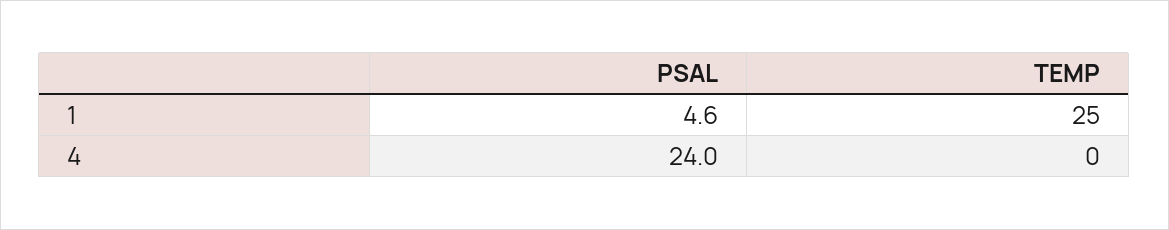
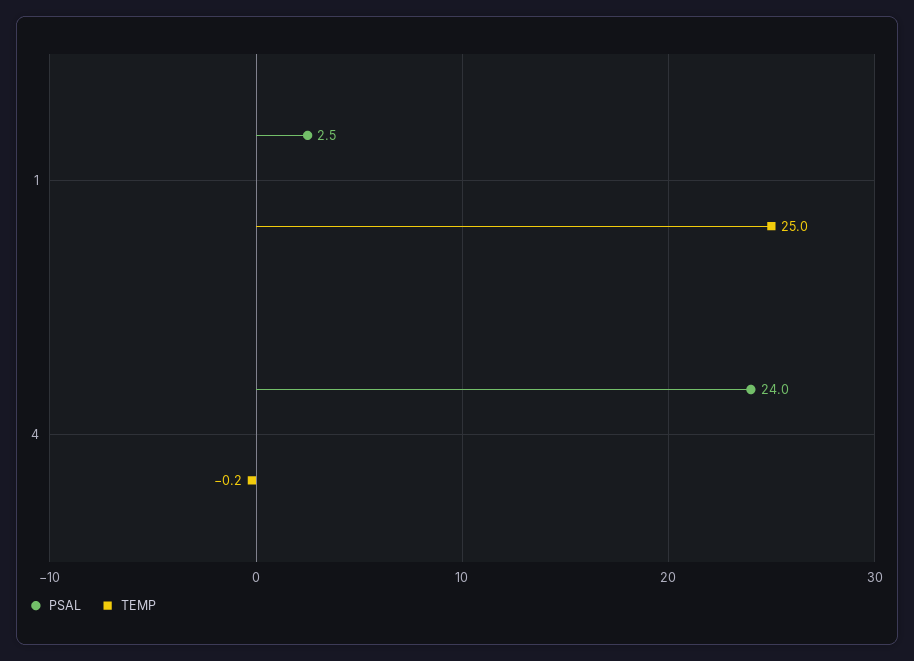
  {
    "PSAL": {
-     "1": 4.6,
+     "1": 2.5,
      "4": 24
    },
    "TEMP": {
      "1": 25,
-     "4": 0
+     "4": -0.2
    }
  }

